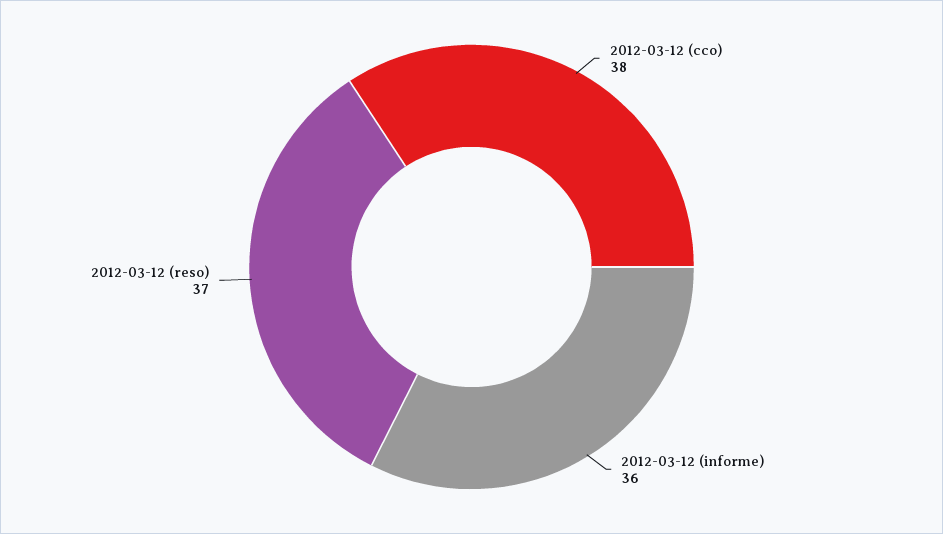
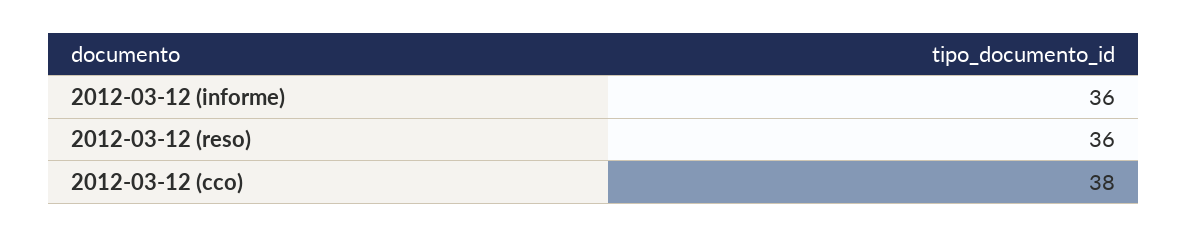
  {
    "2012-03-12 (cco)": 38,
    "2012-03-12 (informe)": 36,
-   "2012-03-12 (reso)": 37
+   "2012-03-12 (reso)": 36
  }

